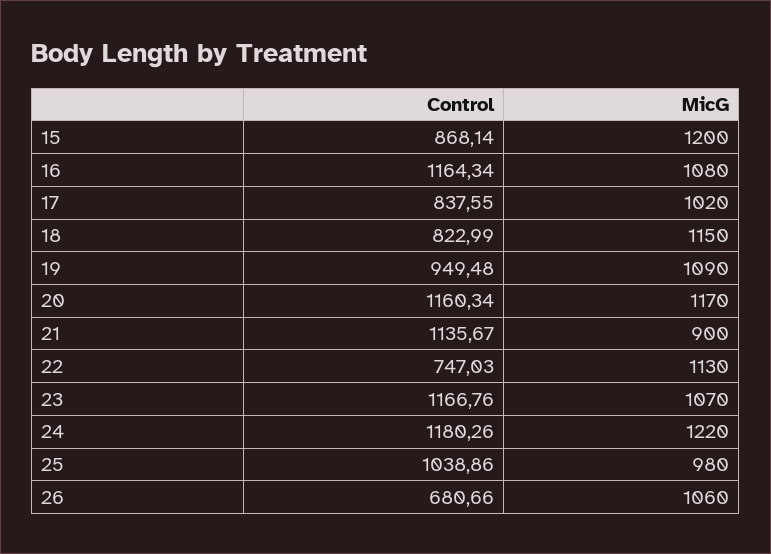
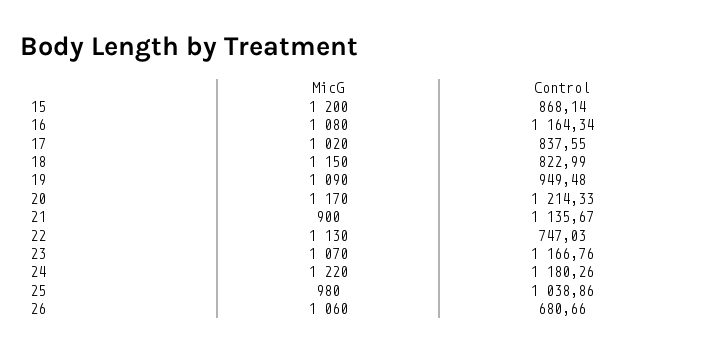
  {
    "Control": {
      "15": 868.14,
      "16": 1164.34,
      "17": 837.55,
      "18": 822.99,
      "19": 949.48,
-     "20": 1160.34,
+     "20": 1214.33,
      "21": 1135.67,
      "22": 747.03,
      "23": 1166.76,
      "24": 1180.26,
      "25": 1038.86,
      "26": 680.66
    },
    "MicG": {
      "15": 1200,
      "16": 1080,
      "17": 1020,
      "18": 1150,
      "19": 1090,
      "20": 1170,
      "21": 900,
      "22": 1130,
      "23": 1070,
      "24": 1220,
      "25": 980,
      "26": 1060
    }
  }

